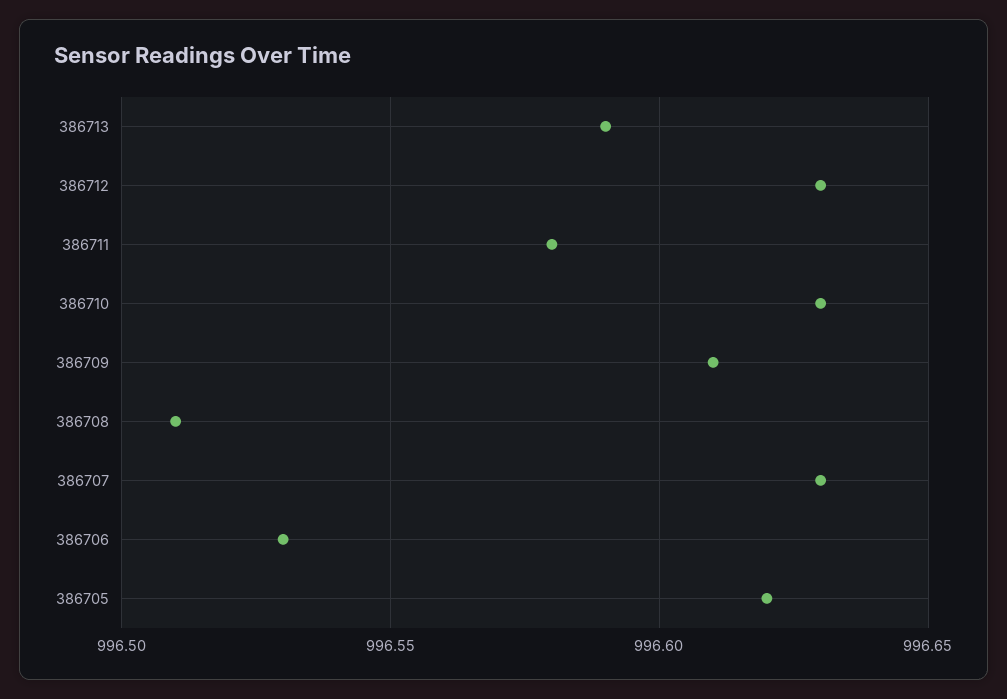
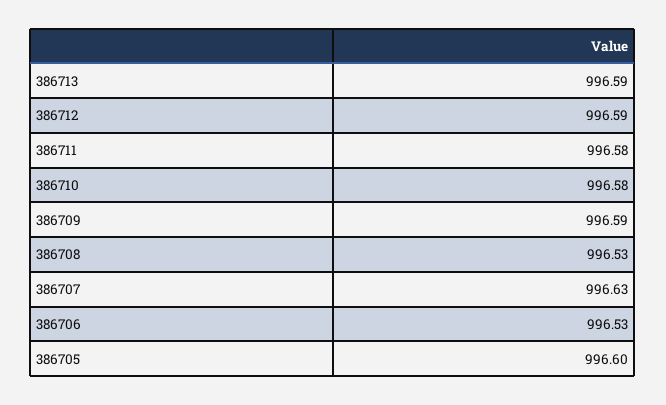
  {
    "386713": 996.59,
-   "386712": 996.63,
+   "386712": 996.59,
    "386711": 996.58,
-   "386710": 996.63,
+   "386710": 996.58,
-   "386709": 996.61,
+   "386709": 996.59,
-   "386708": 996.51,
+   "386708": 996.53,
    "386707": 996.63,
    "386706": 996.53,
-   "386705": 996.62
+   "386705": 996.6
  }

